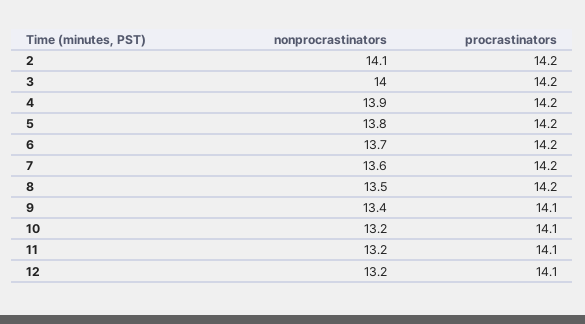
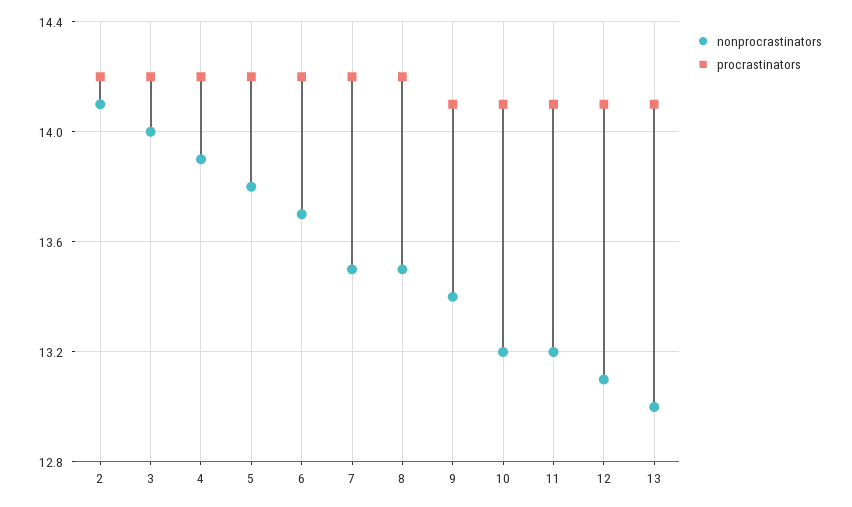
  {
    "nonprocrastinators": {
      "2": 14.1,
      "3": 14,
      "4": 13.9,
      "5": 13.8,
      "6": 13.7,
-     "7": 13.6,
+     "7": 13.5,
      "8": 13.5,
      "9": 13.4,
      "10": 13.2,
      "11": 13.2,
-     "12": 13.2
+     "12": 13.1,
+     "13": 13
    },
    "procrastinators": {
      "2": 14.2,
      "3": 14.2,
      "4": 14.2,
      "5": 14.2,
      "6": 14.2,
      "7": 14.2,
      "8": 14.2,
      "9": 14.1,
      "10": 14.1,
      "11": 14.1,
-     "12": 14.1
+     "12": 14.1,
+     "13": 14.1
    }
  }

